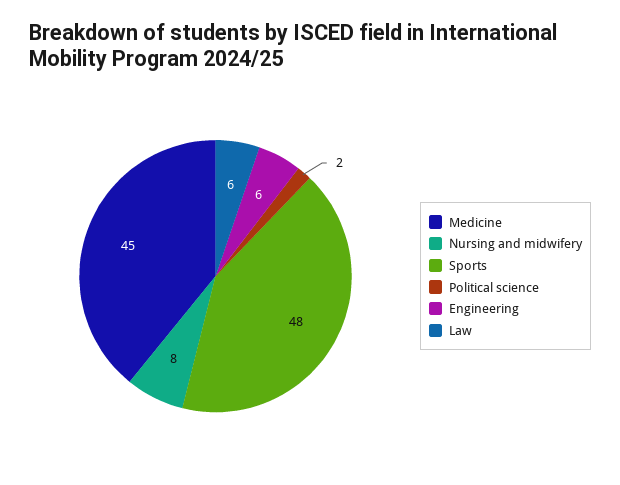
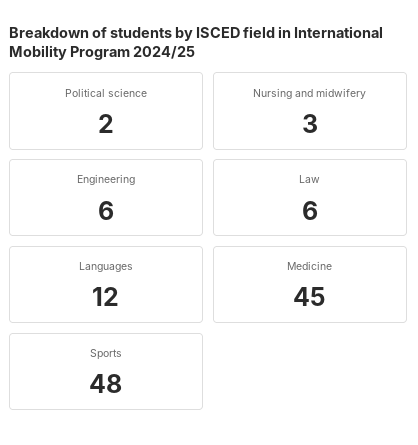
  {
    "Medicine": 45,
-   "Nursing and midwifery": 8,
+   "Nursing and midwifery": 3,
    "Sports": 48,
    "Political science": 2,
    "Engineering": 6,
-   "Law": 6
+   "Law": 6,
+   "Languages": 12
  }

